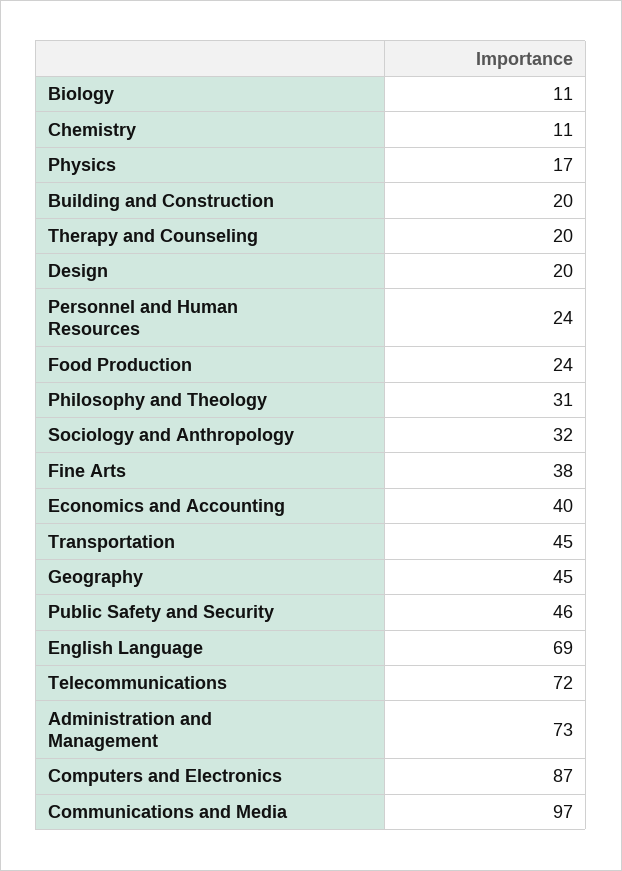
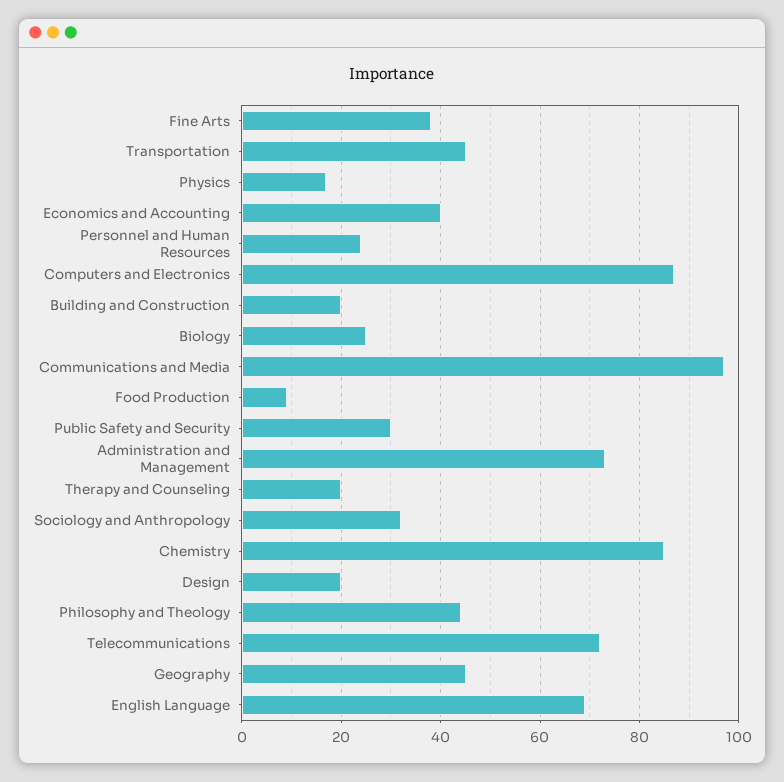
  {
-   "Biology": 11,
+   "Biology": 25,
-   "Chemistry": 11,
+   "Chemistry": 85,
    "Physics": 17,
    "Building and Construction": 20,
    "Therapy and Counseling": 20,
    "Design": 20,
    "Personnel and Human Resources": 24,
-   "Food Production": 24,
+   "Food Production": 10,
-   "Philosophy and Theology": 31,
+   "Philosophy and Theology": 45,
    "Sociology and Anthropology": 32,
    "Fine Arts": 38,
    "Economics and Accounting": 40,
    "Transportation": 45,
    "Geography": 45,
-   "Public Safety and Security": 46,
+   "Public Safety and Security": 30,
    "English Language": 69,
    "Telecommunications": 72,
    "Administration and Management": 73,
    "Computers and Electronics": 87,
    "Communications and Media": 97
  }

